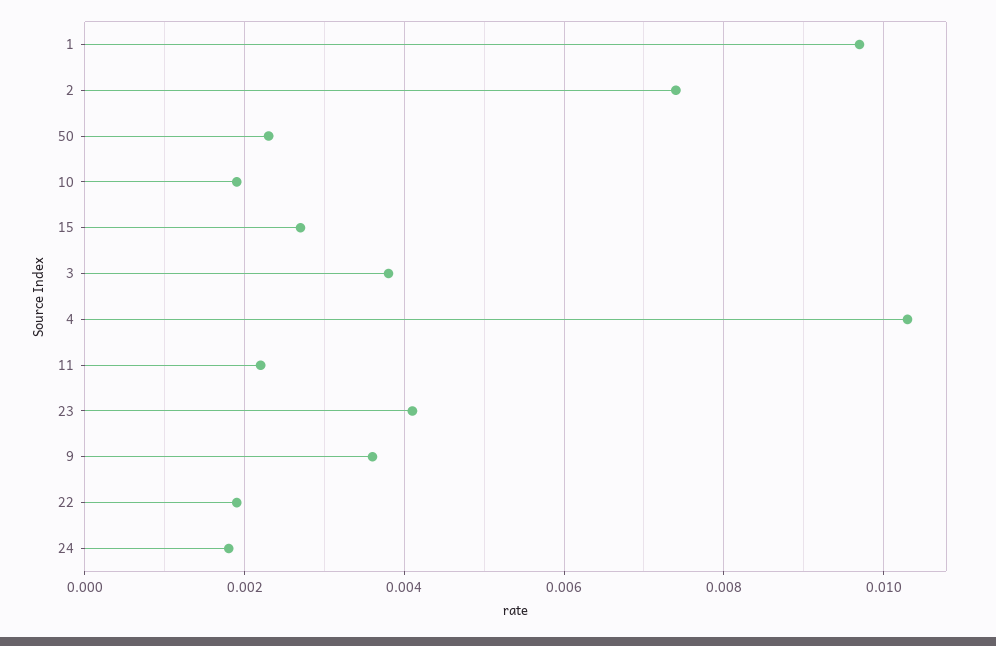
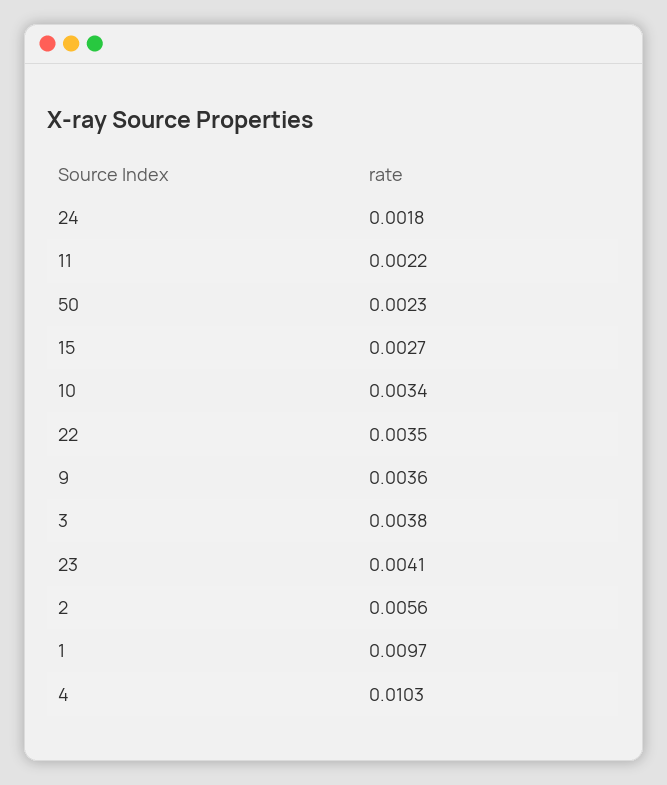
  {
    "1": 0.0097,
-   "2": 0.0075,
+   "2": 0.0056,
    "50": 0.0023,
-   "10": 0.002,
+   "10": 0.0034,
    "15": 0.0027,
    "3": 0.0038,
    "4": 0.0103,
    "11": 0.0022,
    "23": 0.0041,
    "9": 0.0036,
-   "22": 0.002,
+   "22": 0.0035,
    "24": 0.0018
  }

